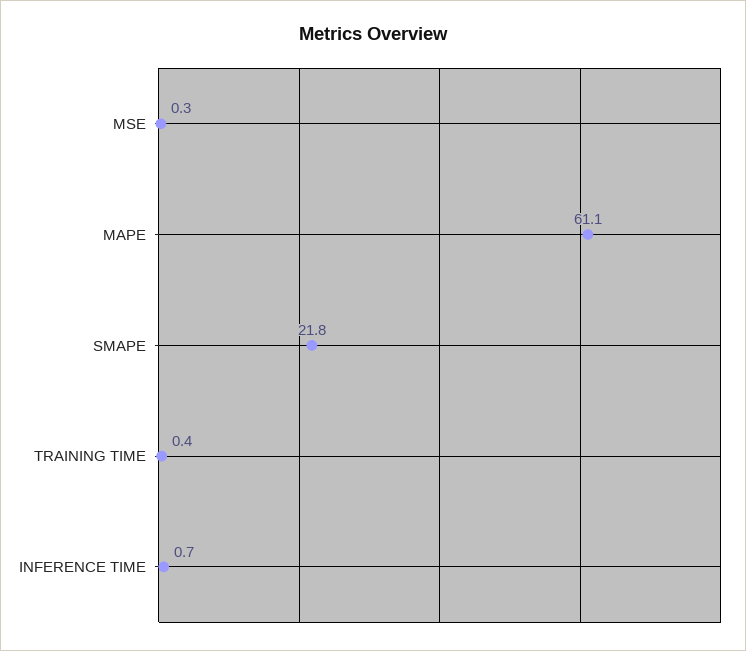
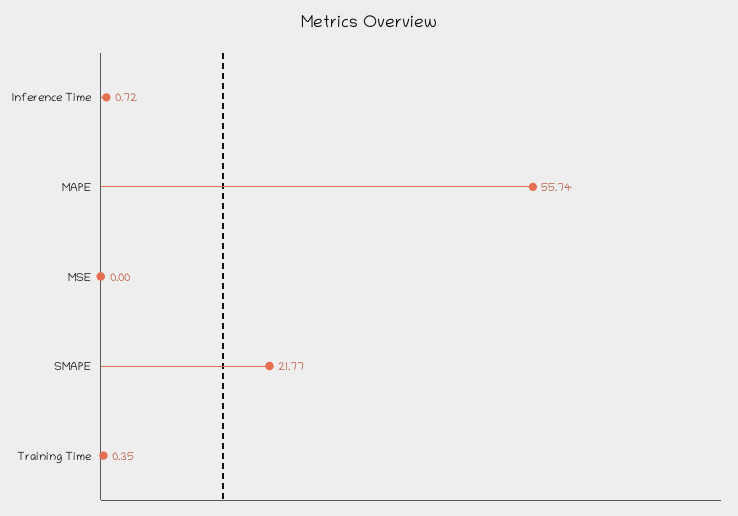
  {
-   "MSE": 0.3,
+   "MSE": 0,
-   "MAPE": 61.1,
+   "MAPE": 55.74,
    "SMAPE": 21.77,
    "TRAINING TIME": 0.35,
    "INFERENCE TIME": 0.72
  }

